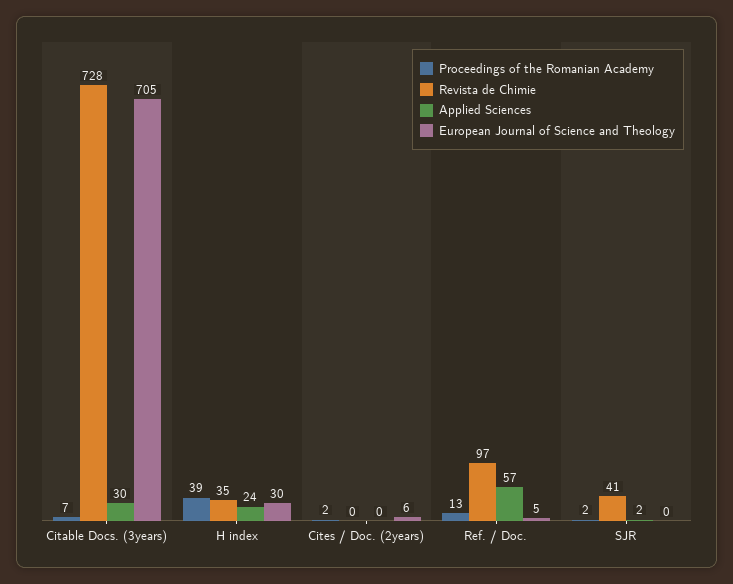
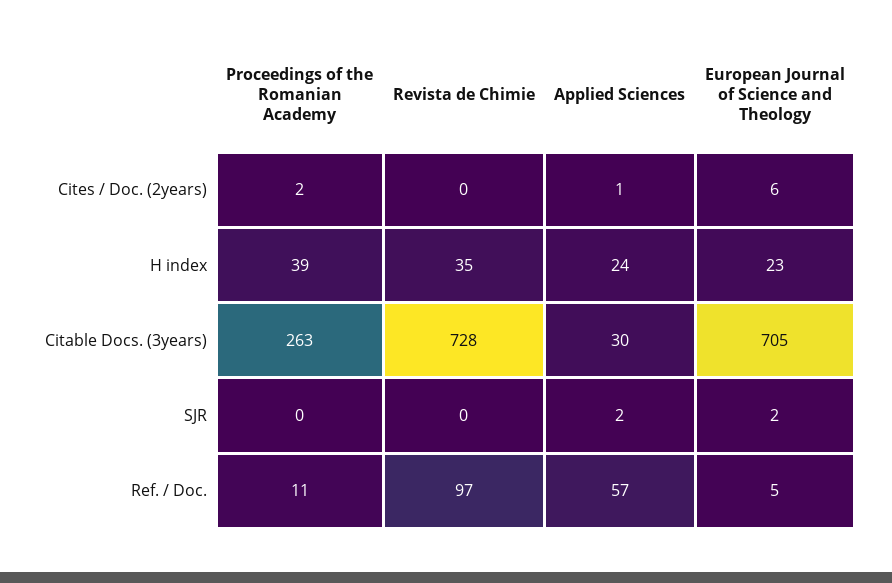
  {
    "Proceedings of the Romanian Academy": {
-     "Citable Docs. (3years)": 7,
+     "Citable Docs. (3years)": 263,
      "H index": 39,
      "Cites / Doc. (2years)": 2,
-     "Ref. / Doc.": 13,
+     "Ref. / Doc.": 11,
-     "SJR": 2
+     "SJR": 0
    },
    "Revista de Chimie": {
      "Citable Docs. (3years)": 728,
      "H index": 35,
      "Cites / Doc. (2years)": 0,
      "Ref. / Doc.": 97,
-     "SJR": 41
+     "SJR": 0
    },
    "Applied Sciences": {
      "Citable Docs. (3years)": 30,
      "H index": 24,
-     "Cites / Doc. (2years)": 0,
+     "Cites / Doc. (2years)": 1,
      "Ref. / Doc.": 57,
      "SJR": 2
    },
    "European Journal of Science and Theology": {
      "Citable Docs. (3years)": 705,
-     "H index": 30,
+     "H index": 23,
      "Cites / Doc. (2years)": 6,
      "Ref. / Doc.": 5,
-     "SJR": 0
+     "SJR": 2
    }
  }

